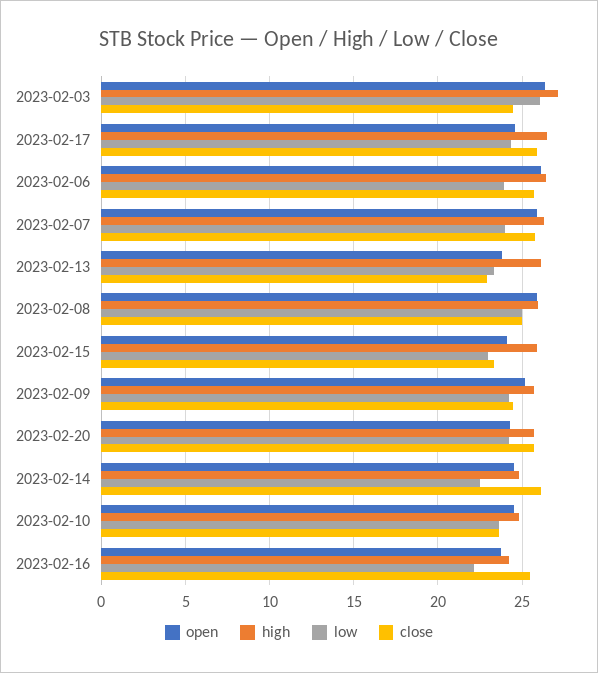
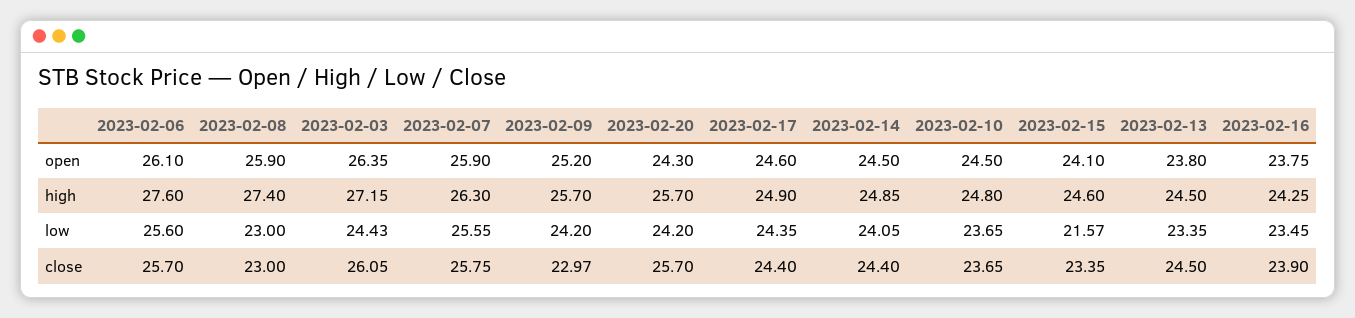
  {
    "open": {
      "2023-02-03": 26.35,
      "2023-02-17": 24.6,
      "2023-02-06": 26.1,
      "2023-02-07": 25.9,
      "2023-02-13": 23.8,
      "2023-02-08": 25.9,
      "2023-02-15": 24.1,
      "2023-02-09": 25.2,
      "2023-02-20": 24.3,
      "2023-02-14": 24.5,
      "2023-02-10": 24.5,
      "2023-02-16": 23.75
    },
    "high": {
      "2023-02-03": 27.15,
-     "2023-02-17": 26.5,
+     "2023-02-17": 24.9,
-     "2023-02-06": 26.5,
+     "2023-02-06": 27.6,
      "2023-02-07": 26.3,
-     "2023-02-13": 26,
+     "2023-02-13": 24.5,
-     "2023-02-08": 26,
+     "2023-02-08": 27.4,
-     "2023-02-15": 26,
+     "2023-02-15": 24.6,
      "2023-02-09": 25.7,
      "2023-02-20": 25.7,
      "2023-02-14": 24.85,
      "2023-02-10": 24.8,
      "2023-02-16": 24.25
    },
    "low": {
-     "2023-02-03": 26,
+     "2023-02-03": 24.43,
      "2023-02-17": 24.35,
-     "2023-02-06": 24,
+     "2023-02-06": 25.6,
-     "2023-02-07": 24,
+     "2023-02-07": 25.55,
      "2023-02-13": 23.35,
-     "2023-02-08": 25,
+     "2023-02-08": 23,
-     "2023-02-15": 23,
+     "2023-02-15": 21.57,
      "2023-02-09": 24.2,
      "2023-02-20": 24.2,
-     "2023-02-14": 22.5,
+     "2023-02-14": 24.05,
      "2023-02-10": 23.65,
-     "2023-02-16": 22
+     "2023-02-16": 23.45
    },
    "close": {
-     "2023-02-03": 24.5,
+     "2023-02-03": 26.05,
-     "2023-02-17": 26,
+     "2023-02-17": 24.4,
      "2023-02-06": 25.7,
      "2023-02-07": 25.75,
-     "2023-02-13": 23,
+     "2023-02-13": 24.5,
-     "2023-02-08": 25,
+     "2023-02-08": 23,
      "2023-02-15": 23.35,
-     "2023-02-09": 24.5,
+     "2023-02-09": 22.97,
      "2023-02-20": 25.7,
-     "2023-02-14": 26,
+     "2023-02-14": 24.4,
      "2023-02-10": 23.65,
-     "2023-02-16": 25.5
+     "2023-02-16": 23.9
    }
  }

